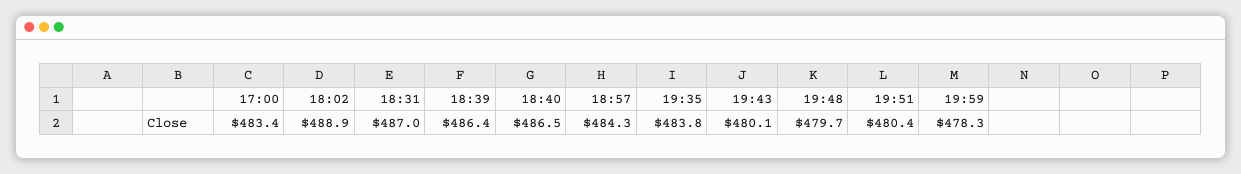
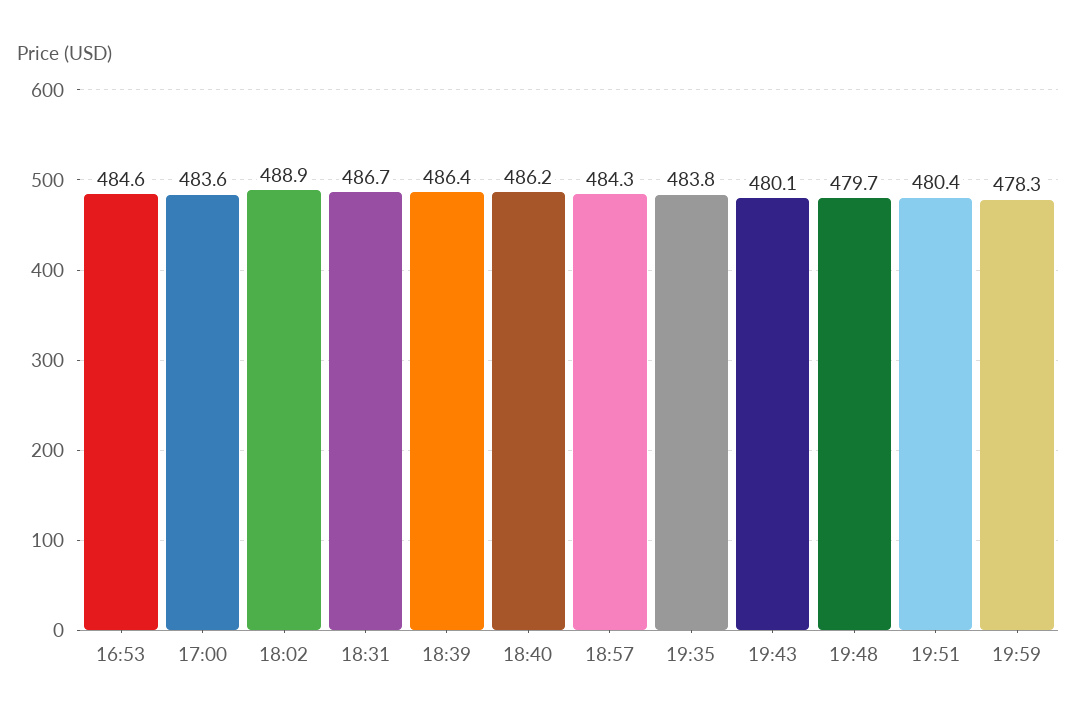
  {
-   "17:00": 483.4,
+   "17:00": 483.6,
    "18:02": 488.9,
-   "18:31": 487,
+   "18:31": 486.7,
    "18:39": 486.4,
-   "18:40": 486.5,
+   "18:40": 486.2,
    "18:57": 484.3,
    "19:35": 483.8,
    "19:43": 480.1,
    "19:48": 479.7,
    "19:51": 480.4,
-   "19:59": 478.3
+   "19:59": 478.3,
+   "16:53": 484.6
  }

